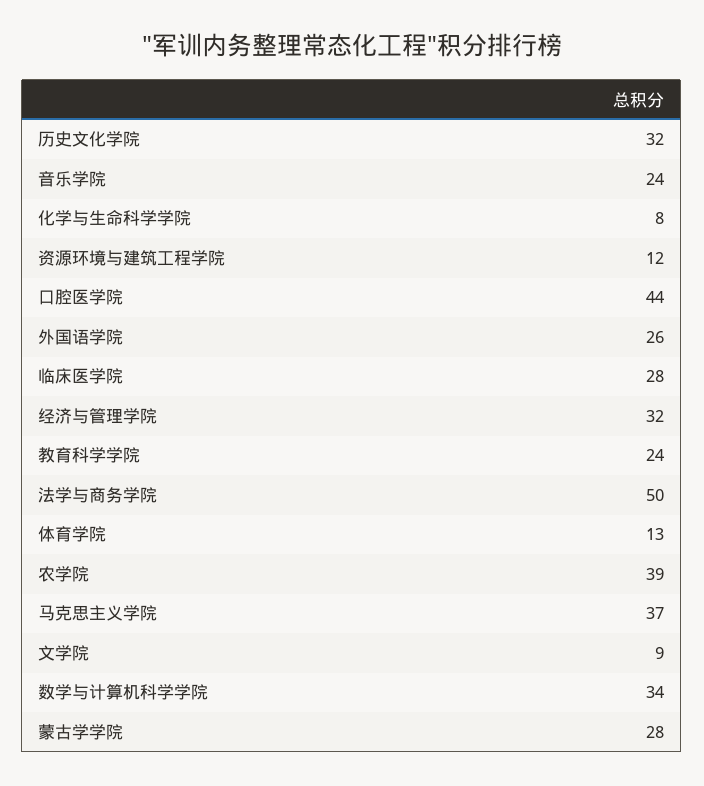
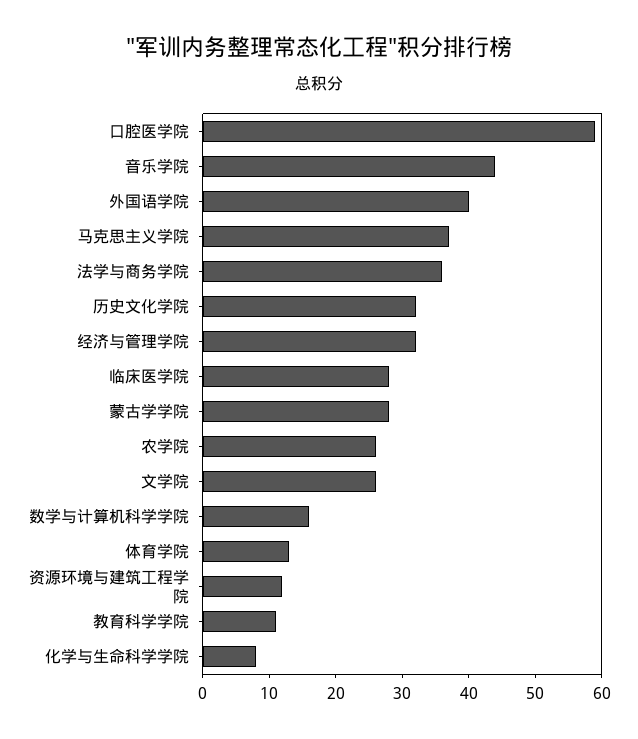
  {
    "历史文化学院": 32,
-   "音乐学院": 24,
+   "音乐学院": 45,
    "化学与生命科学学院": 8,
    "资源环境与建筑工程学院": 12,
-   "口腔医学院": 44,
+   "口腔医学院": 60,
-   "外国语学院": 26,
+   "外国语学院": 40,
    "临床医学院": 28,
    "经济与管理学院": 32,
-   "教育科学学院": 24,
+   "教育科学学院": 10,
-   "法学与商务学院": 50,
+   "法学与商务学院": 35,
    "体育学院": 13,
-   "农学院": 39,
+   "农学院": 25,
    "马克思主义学院": 37,
-   "文学院": 9,
+   "文学院": 25,
-   "数学与计算机科学学院": 34,
+   "数学与计算机科学学院": 15,
    "蒙古学学院": 28
  }

